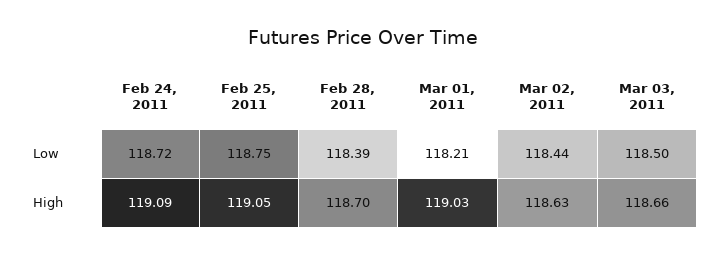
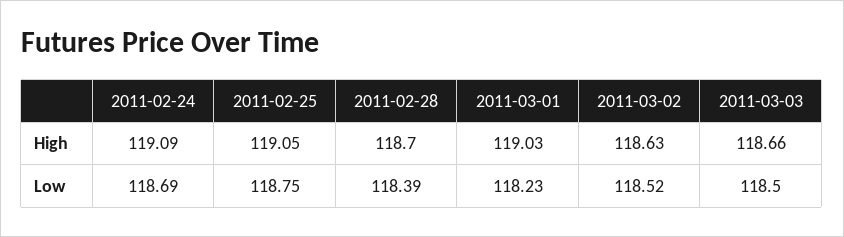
  {
    "Feb 24, 2011": {
-     "Low": 118.72,
+     "Low": 118.69,
      "High": 119.09
    },
    "Feb 25, 2011": {
      "Low": 118.75,
      "High": 119.05
    },
    "Feb 28, 2011": {
      "Low": 118.39,
      "High": 118.7
    },
    "Mar 01, 2011": {
-     "Low": 118.21,
+     "Low": 118.23,
      "High": 119.03
    },
    "Mar 02, 2011": {
-     "Low": 118.44,
+     "Low": 118.52,
      "High": 118.63
    },
    "Mar 03, 2011": {
      "Low": 118.5,
      "High": 118.66
    }
  }

